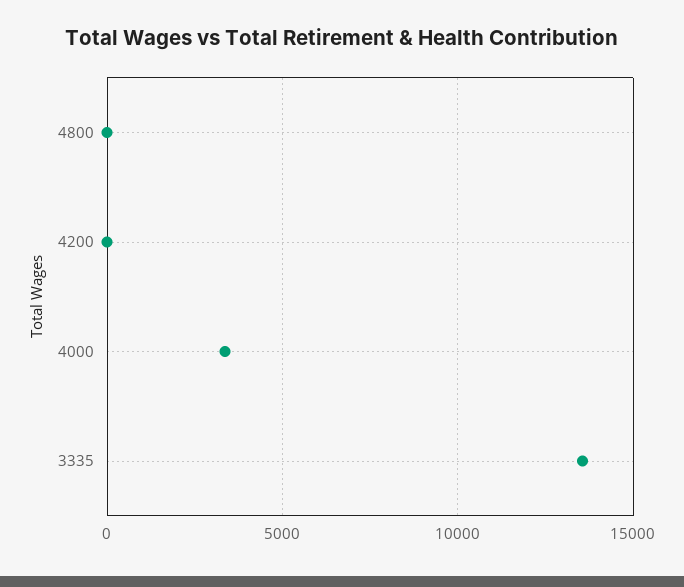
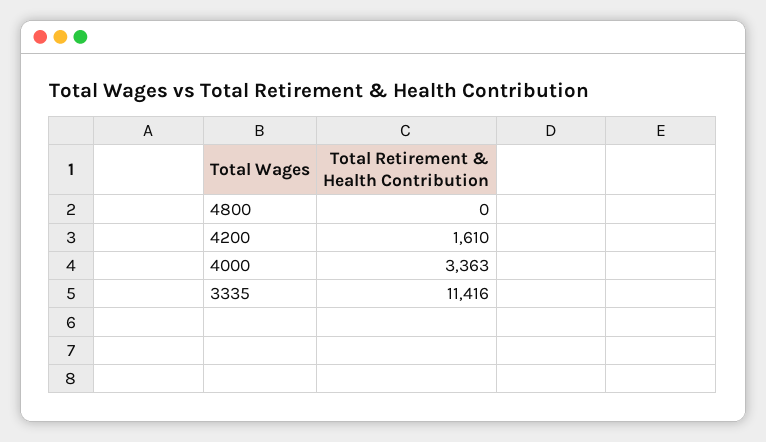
  {
    "4800": 0,
-   "4200": 0,
+   "4200": 1610,
    "4000": 3363,
-   "3335": 13500
+   "3335": 11416
  }

